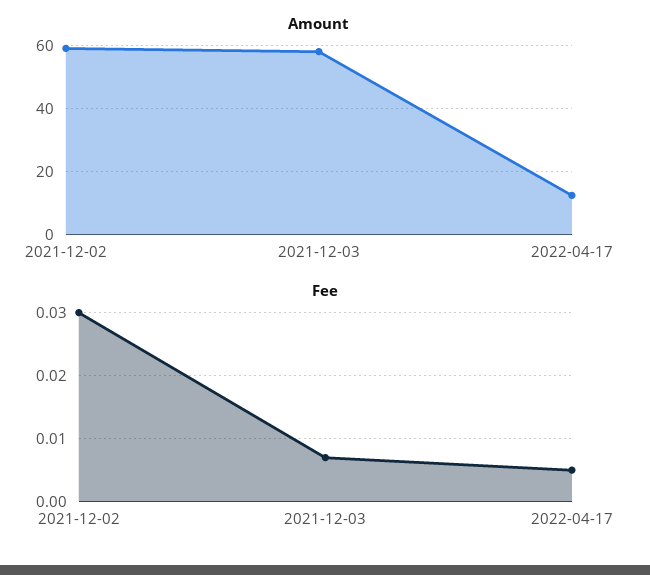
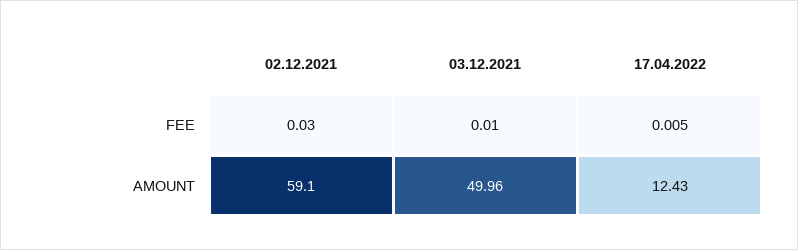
  {
    "Amount": {
      "2021-12-02": 59.1,
-     "2021-12-03": 58,
+     "2021-12-03": 49.96,
      "2022-04-17": 12.43
    },
    "Fee": {
      "2021-12-02": 0.03,
-     "2021-12-03": 0.007,
+     "2021-12-03": 0.01,
      "2022-04-17": 0.005
    }
  }

